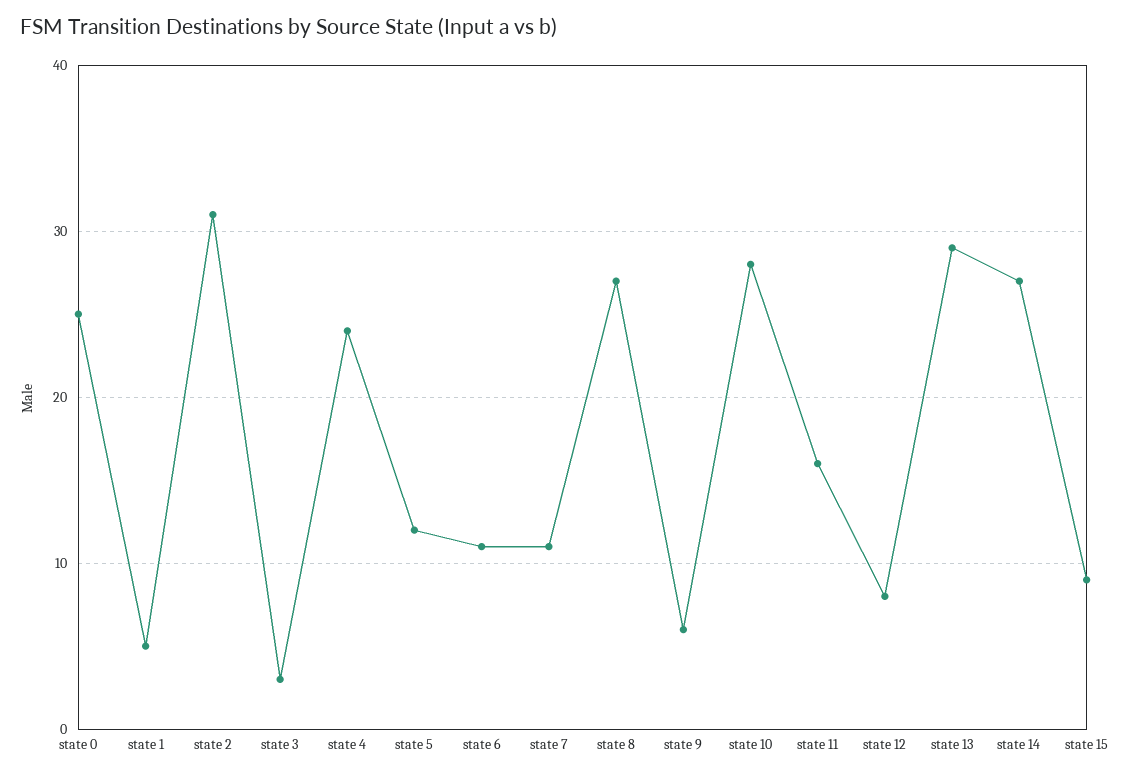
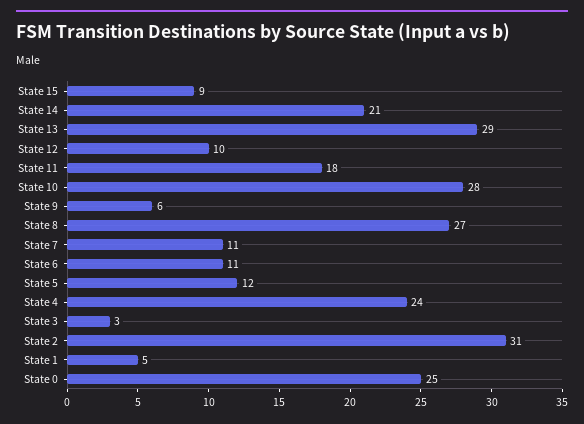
  {
    "state 0": 25,
    "state 1": 5,
    "state 2": 31,
    "state 3": 3,
    "state 4": 24,
    "state 5": 12,
    "state 6": 11,
    "state 7": 11,
    "state 8": 27,
    "state 9": 6,
    "state 10": 28,
-   "state 11": 16,
+   "state 11": 18,
-   "state 12": 8,
+   "state 12": 10,
    "state 13": 29,
-   "state 14": 27,
+   "state 14": 21,
    "state 15": 9
  }

